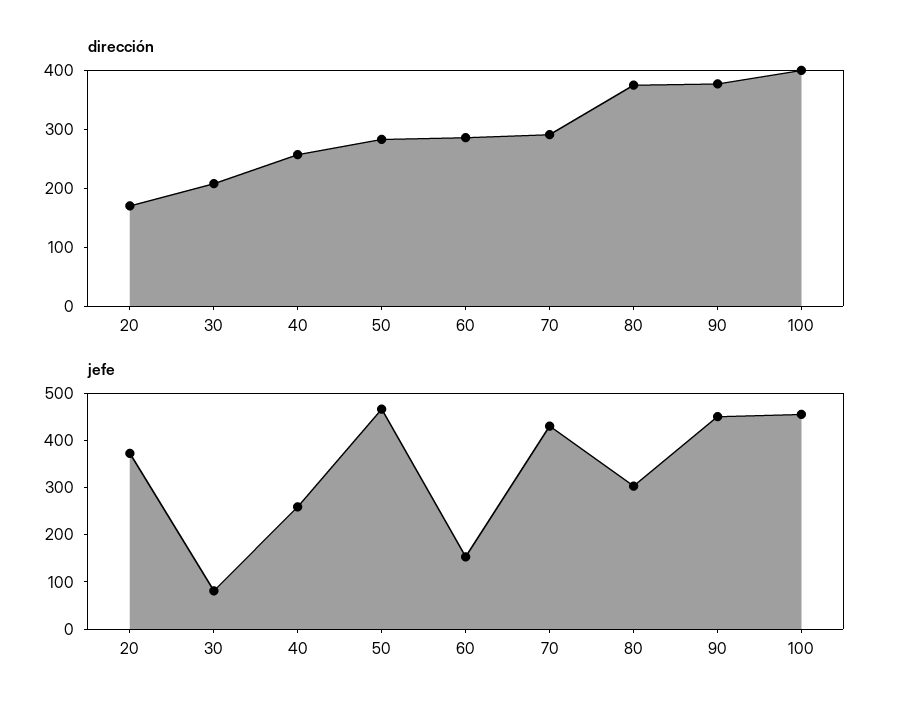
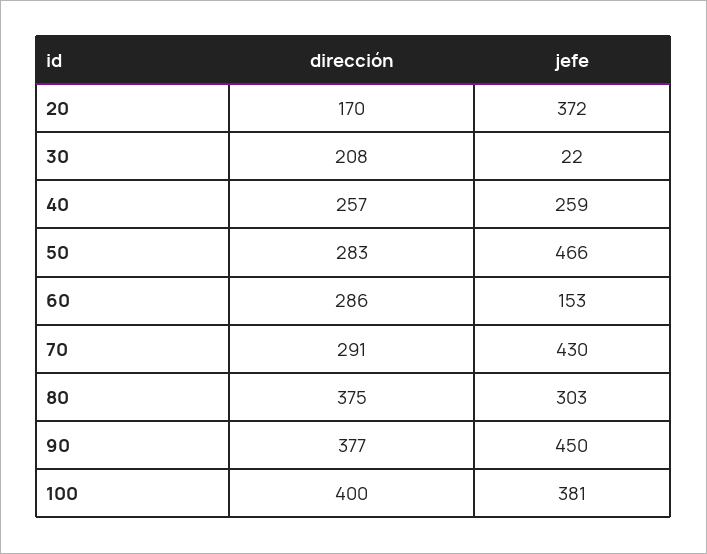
  {
    "dirección": {
      "20": 170,
      "30": 208,
      "40": 257,
      "50": 283,
      "60": 286,
      "70": 291,
      "80": 375,
      "90": 377,
      "100": 400
    },
    "jefe": {
      "20": 372,
-     "30": 80,
+     "30": 22,
      "40": 259,
      "50": 466,
      "60": 153,
      "70": 430,
      "80": 303,
      "90": 450,
-     "100": 460
+     "100": 381
    }
  }

